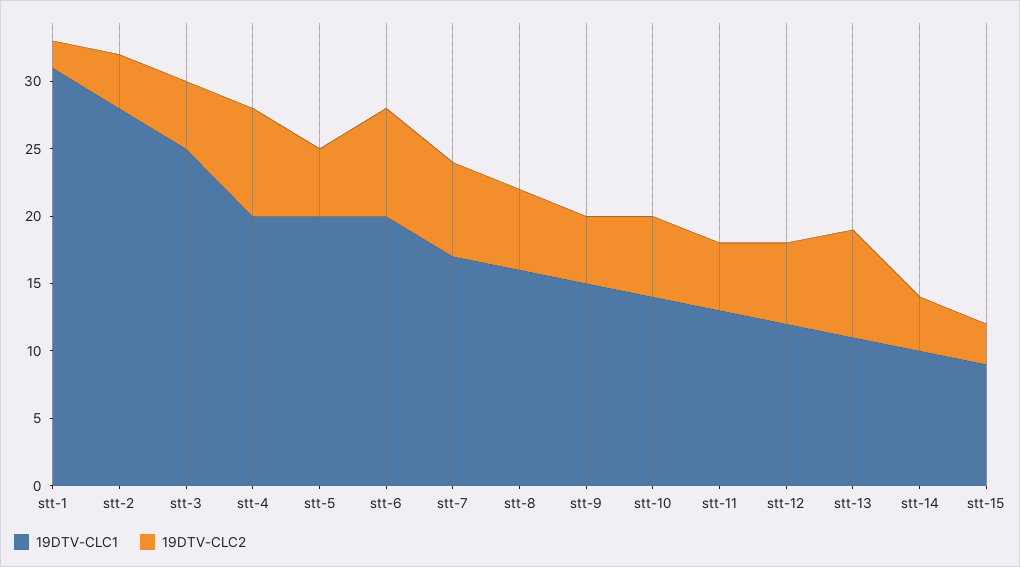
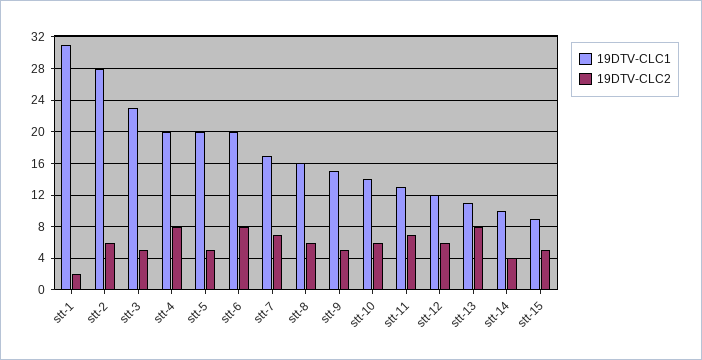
  {
    "19DTV-CLC1": {
      "stt-1": 31,
      "stt-2": 28,
-     "stt-3": 25,
+     "stt-3": 23,
      "stt-4": 20,
      "stt-5": 20,
      "stt-6": 20,
      "stt-7": 17,
      "stt-8": 16,
      "stt-9": 15,
      "stt-10": 14,
      "stt-11": 13,
      "stt-12": 12,
      "stt-13": 11,
      "stt-14": 10,
      "stt-15": 9
    },
    "19DTV-CLC2": {
      "stt-1": 2,
-     "stt-2": 4,
+     "stt-2": 6,
      "stt-3": 5,
      "stt-4": 8,
      "stt-5": 5,
      "stt-6": 8,
      "stt-7": 7,
      "stt-8": 6,
      "stt-9": 5,
      "stt-10": 6,
-     "stt-11": 5,
+     "stt-11": 7,
      "stt-12": 6,
      "stt-13": 8,
      "stt-14": 4,
-     "stt-15": 3
+     "stt-15": 5
    }
  }

